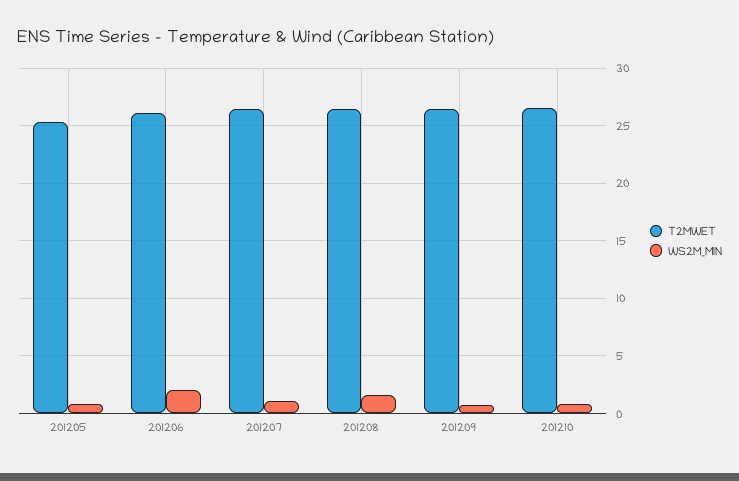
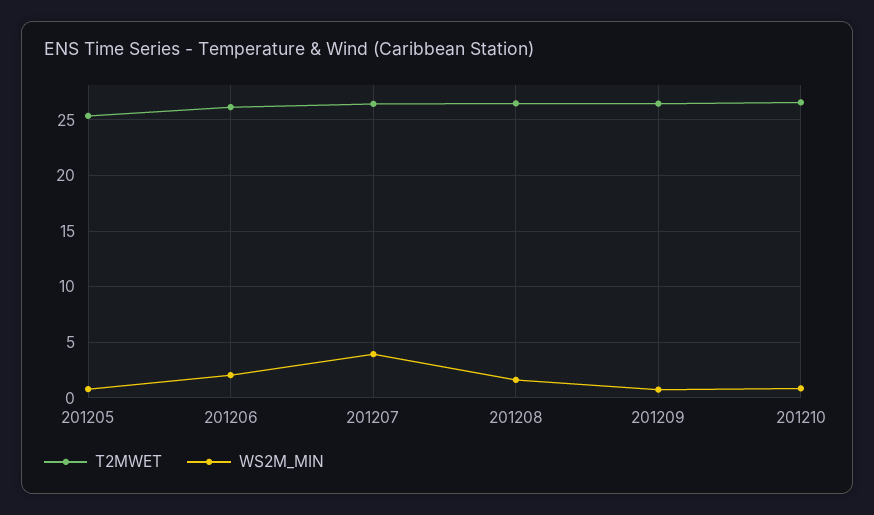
  {
    "T2MWET": {
      "201205": 25,
      "201206": 26,
      "201207": 26,
      "201208": 26,
      "201209": 26,
      "201210": 27
    },
    "WS2M_MIN": {
      "201205": 1,
      "201206": 2,
-     "201207": 1,
+     "201207": 4,
      "201208": 2,
      "201209": 1,
      "201210": 1
    }
  }

